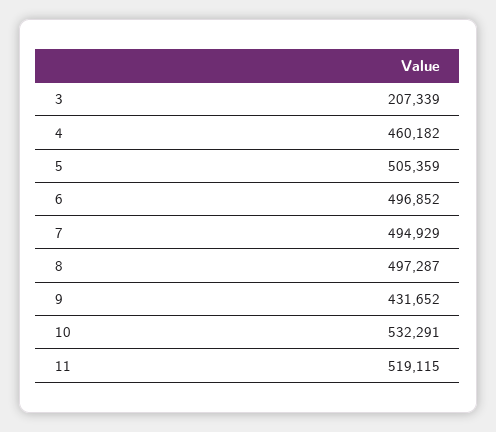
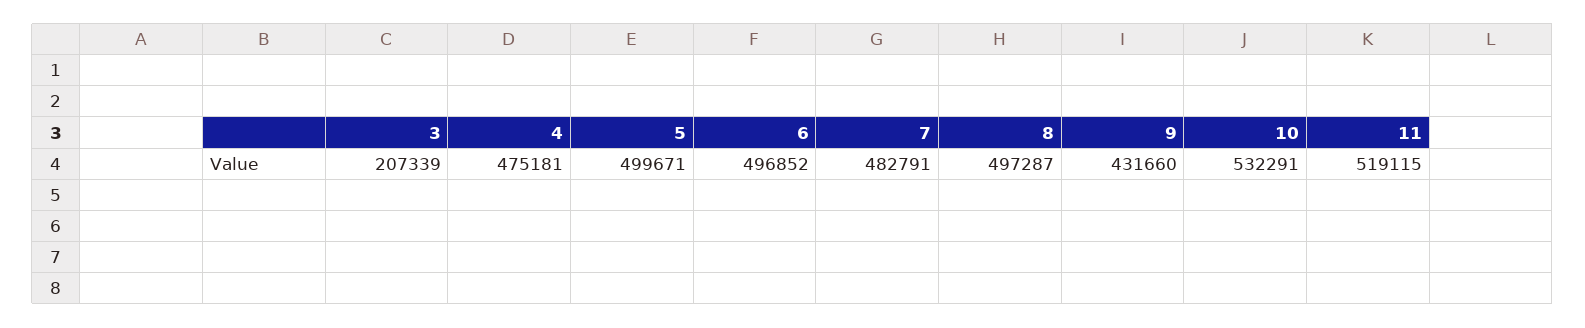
  {
    "3": 207339,
-   "4": 460182,
+   "4": 475181,
-   "5": 505359,
+   "5": 499671,
    "6": 496852,
-   "7": 494929,
+   "7": 482791,
    "8": 497287,
-   "9": 431652,
+   "9": 431660,
    "10": 532291,
    "11": 519115
  }

